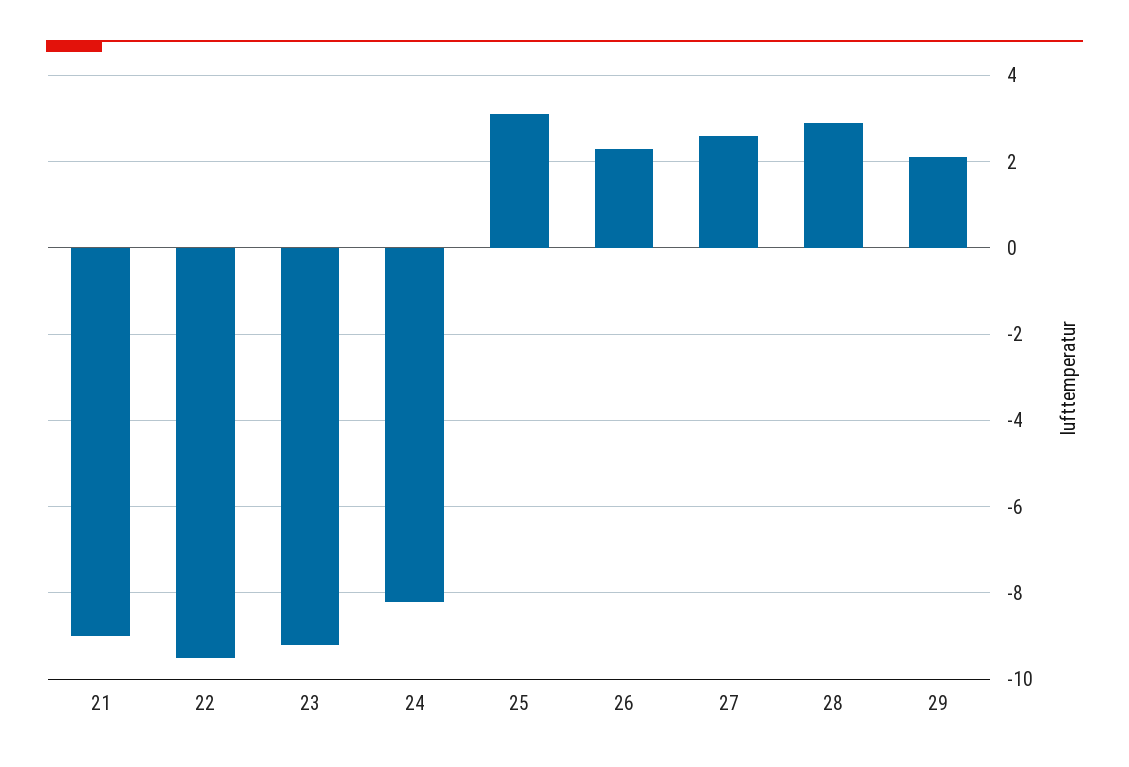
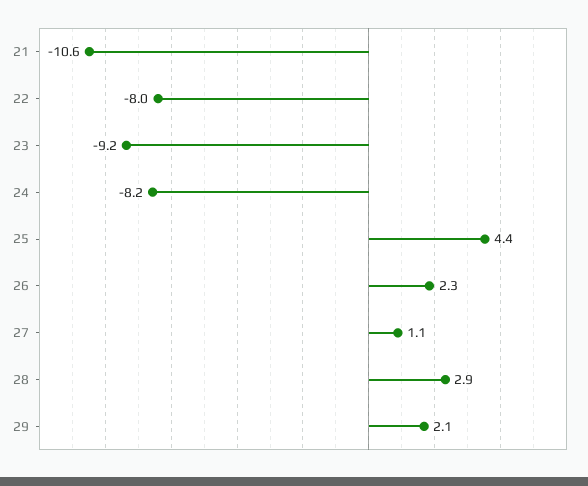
  {
-   "21": -9,
+   "21": -10.6,
-   "22": -9.5,
+   "22": -8,
    "23": -9.2,
    "24": -8.2,
-   "25": 3,
+   "25": 4.4,
    "26": 2.3,
-   "27": 2.5,
+   "27": 1.1,
    "28": 2.9,
    "29": 2.1
  }

